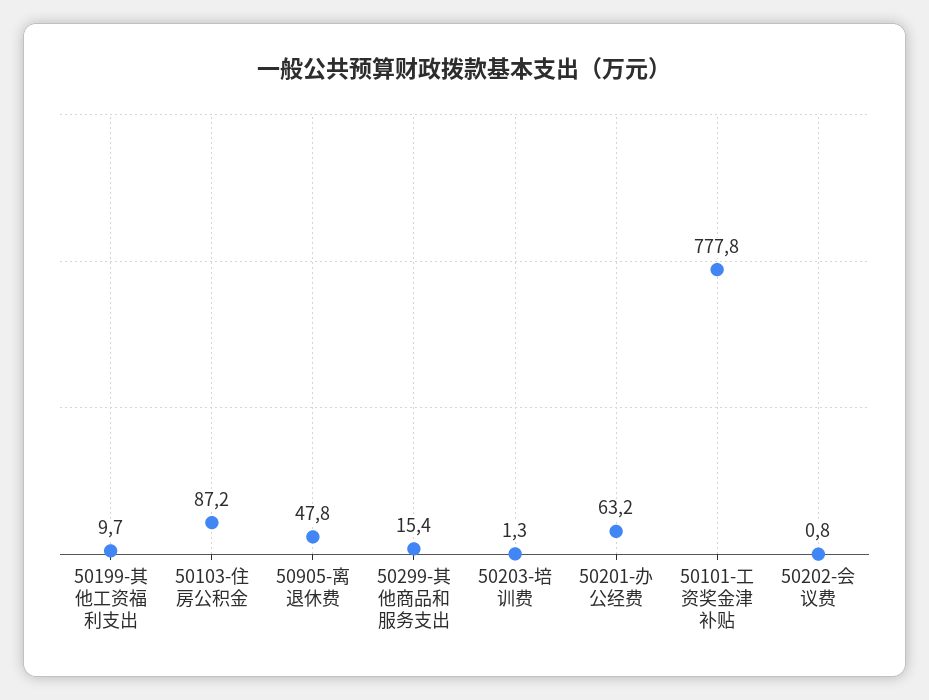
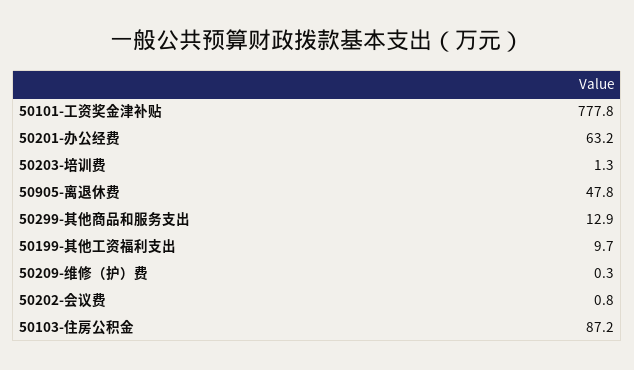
  {
    "50199-其他工资福利支出": 9.7,
    "50103-住房公积金": 87.2,
    "50905-离退休费": 47.8,
-   "50299-其他商品和服务支出": 15.4,
+   "50299-其他商品和服务支出": 12.9,
    "50203-培训费": 1.3,
    "50201-办公经费": 63.2,
    "50101-工资奖金津补贴": 777.8,
-   "50202-会议费": 0.8
+   "50202-会议费": 0.8,
+   "50209-维修（护）费": 0.3
  }

